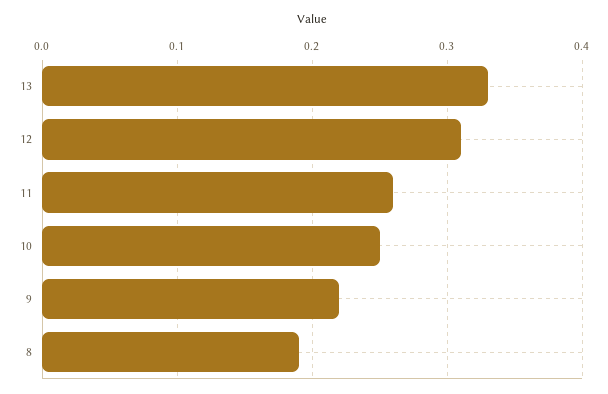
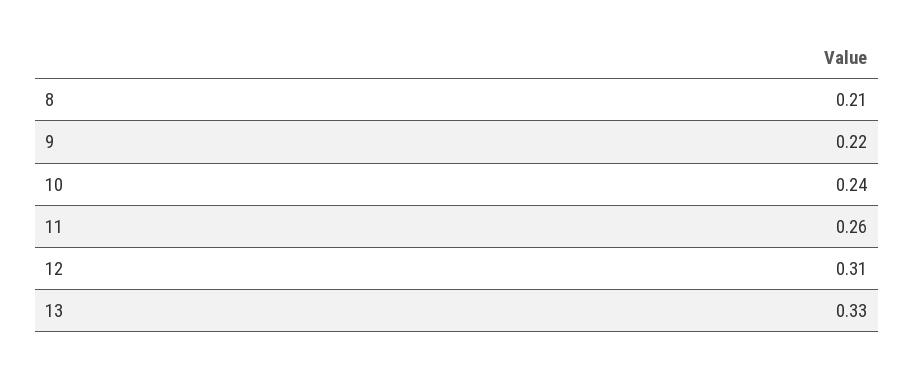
  {
    "13": 0.33,
    "12": 0.31,
    "11": 0.26,
-   "10": 0.25,
+   "10": 0.24,
    "9": 0.22,
-   "8": 0.19
+   "8": 0.21
  }

